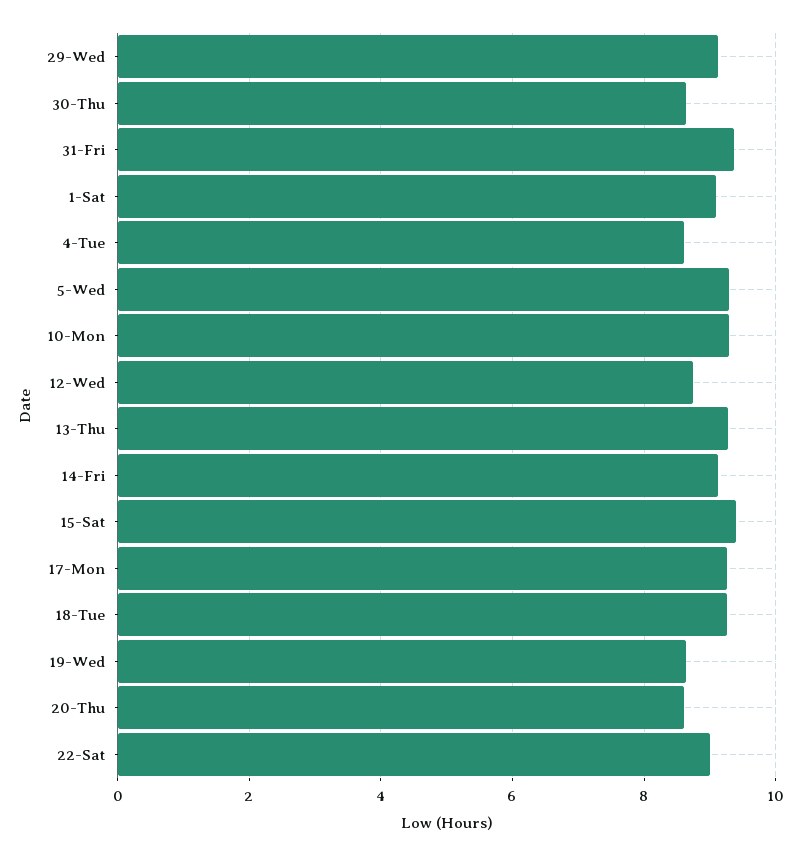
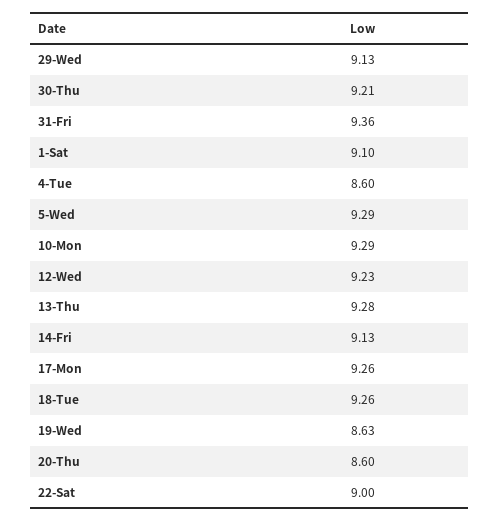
  {
    "29-Wed": 9.13,
-   "30-Thu": 8.6,
+   "30-Thu": 9.21,
    "31-Fri": 9.36,
    "1-Sat": 9.1,
    "4-Tue": 8.6,
    "5-Wed": 9.29,
    "10-Mon": 9.29,
-   "12-Wed": 8.8,
+   "12-Wed": 9.23,
    "13-Thu": 9.28,
    "14-Fri": 9.13,
-   "15-Sat": 9.4,
    "17-Mon": 9.26,
    "18-Tue": 9.26,
    "19-Wed": 8.63,
    "20-Thu": 8.6,
    "22-Sat": 9
  }

